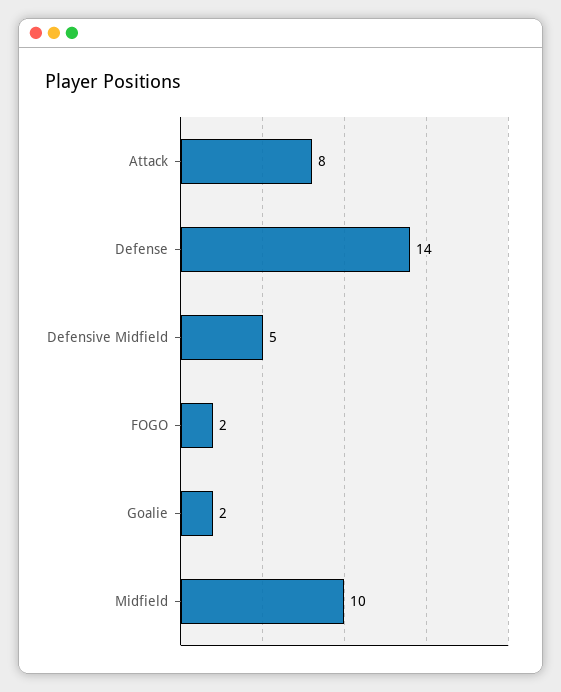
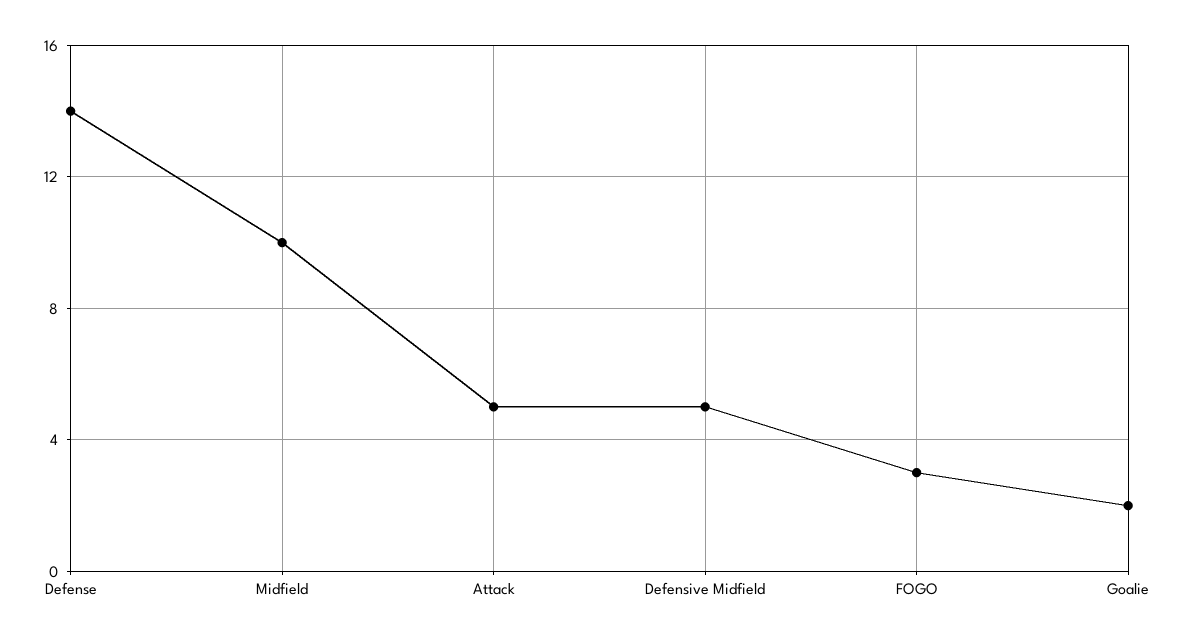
  {
-   "Attack": 8,
+   "Attack": 5,
    "Defense": 14,
    "Defensive Midfield": 5,
-   "FOGO": 2,
+   "FOGO": 3,
    "Goalie": 2,
    "Midfield": 10
  }

